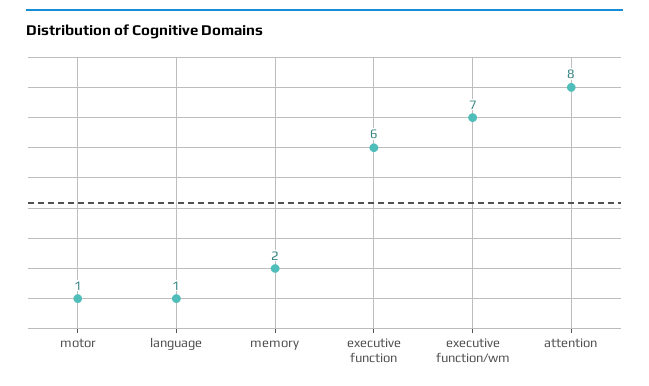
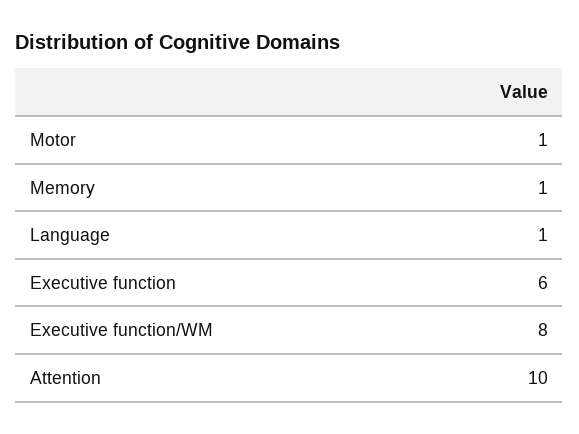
  {
    "motor": 1,
    "language": 1,
-   "memory": 2,
+   "memory": 1,
    "executive function": 6,
-   "executive function/wm": 7,
+   "executive function/wm": 8,
-   "attention": 8
+   "attention": 10
  }

